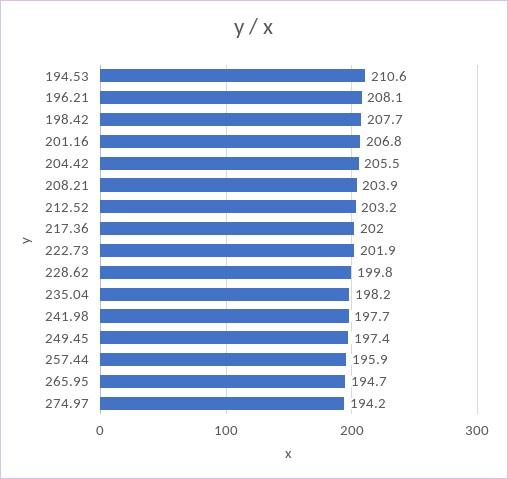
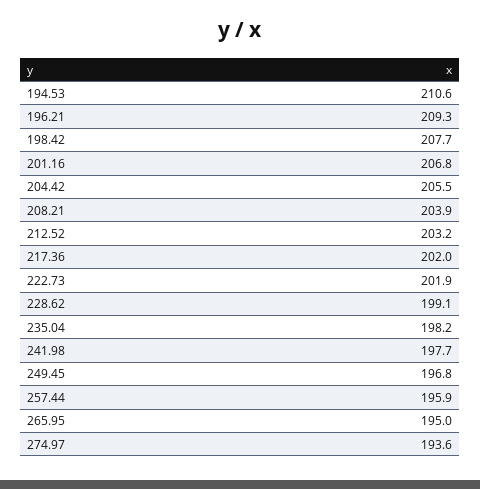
  {
    "194.53": 210.6,
-   "196.21": 208.1,
+   "196.21": 209.3,
    "198.42": 207.7,
    "201.16": 206.8,
    "204.42": 205.5,
    "208.21": 203.9,
    "212.52": 203.2,
    "217.36": 202,
    "222.73": 201.9,
-   "228.62": 199.8,
+   "228.62": 199.1,
    "235.04": 198.2,
    "241.98": 197.7,
-   "249.45": 197.4,
+   "249.45": 196.8,
    "257.44": 195.9,
-   "265.95": 194.7,
+   "265.95": 195,
-   "274.97": 194.2
+   "274.97": 193.6
  }

